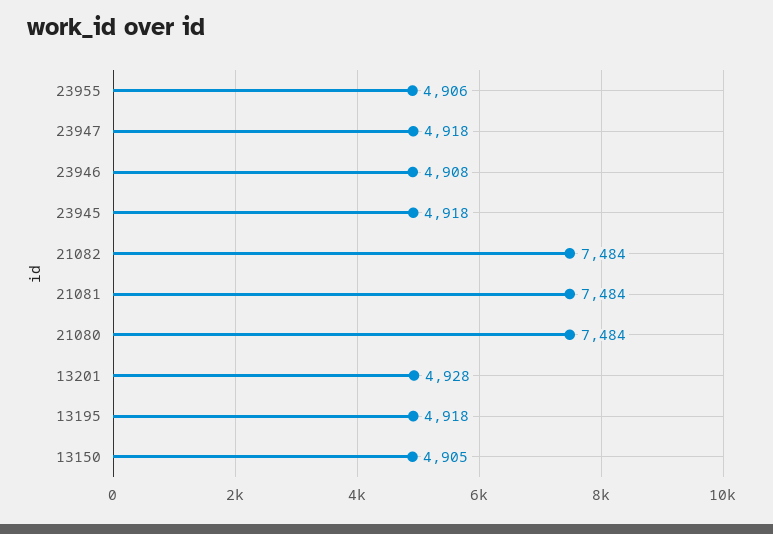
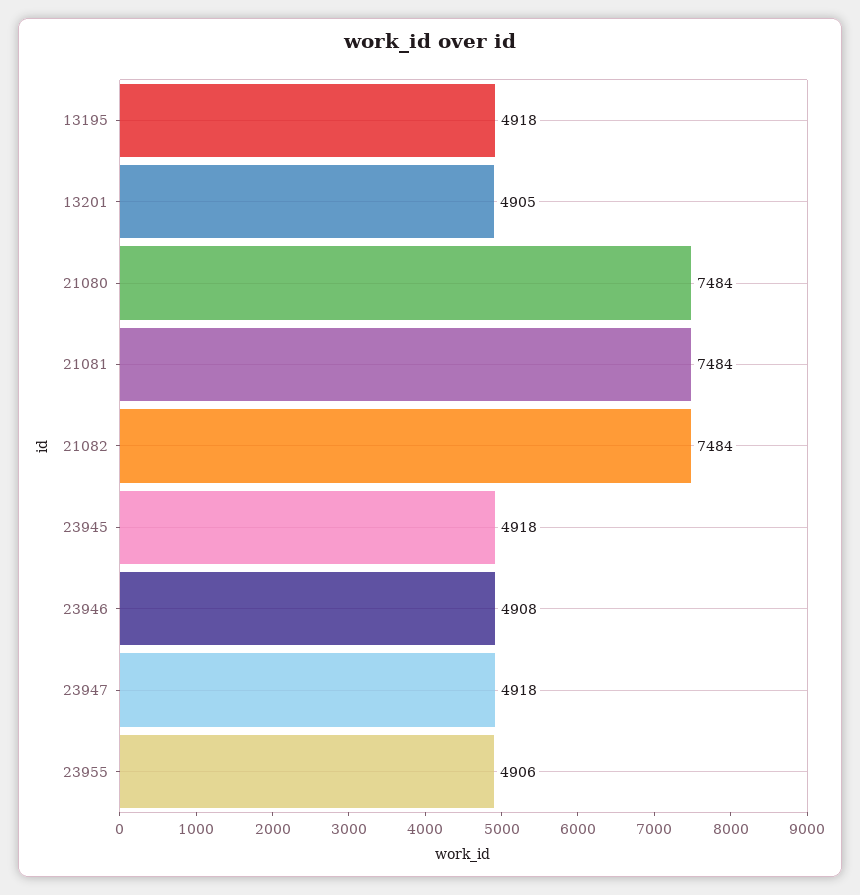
  {
    "23955": 4906,
    "23947": 4918,
    "23946": 4908,
    "23945": 4918,
    "21082": 7484,
    "21081": 7484,
    "21080": 7484,
-   "13201": 4928,
+   "13201": 4905,
-   "13195": 4918,
+   "13195": 4918
-   "13150": 4905
  }

